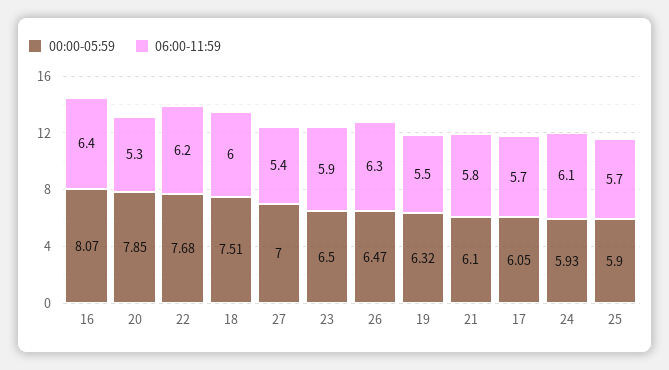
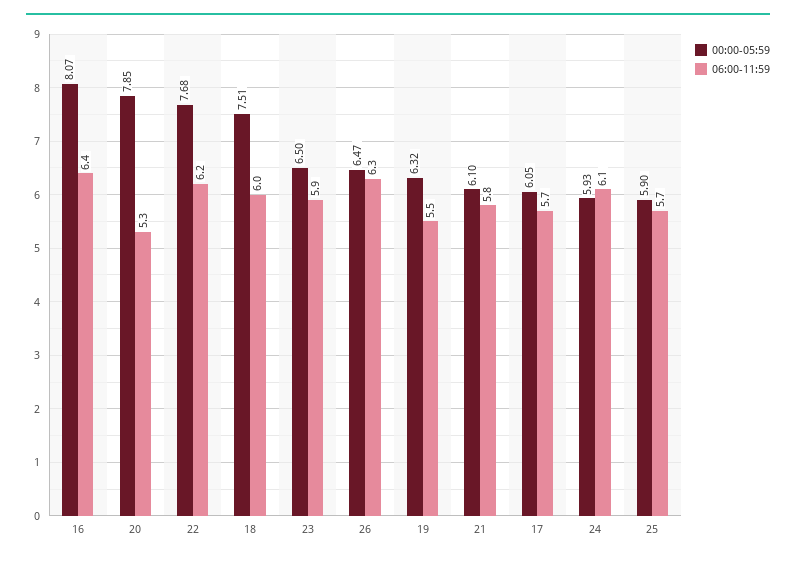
  {
    "00:00-05:59": {
      "16": 8.07,
      "20": 7.85,
      "22": 7.68,
      "18": 7.51,
-     "27": 7,
      "23": 6.5,
      "26": 6.47,
      "19": 6.32,
      "21": 6.1,
      "17": 6.05,
      "24": 5.93,
      "25": 5.9
    },
    "06:00-11:59": {
      "16": 6.4,
      "20": 5.3,
      "22": 6.2,
      "18": 6,
-     "27": 5.4,
      "23": 5.9,
      "26": 6.3,
      "19": 5.5,
      "21": 5.8,
      "17": 5.7,
      "24": 6.1,
      "25": 5.7
    }
  }

